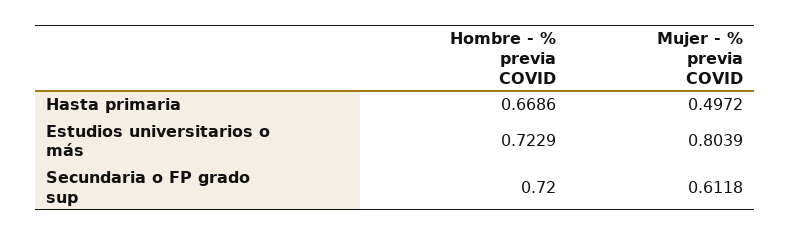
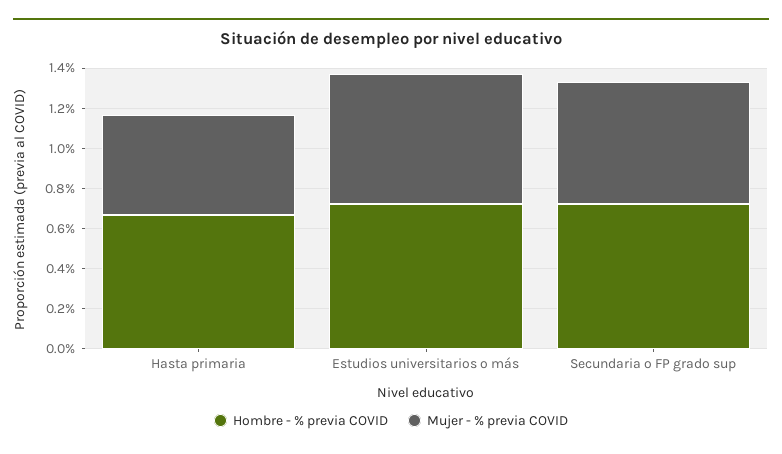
  {
    "Hombre - % previa COVID": {
      "Hasta primaria": 0.6686,
      "Estudios universitarios o más": 0.7229,
      "Secundaria o FP grado sup": 0.72
    },
    "Mujer - % previa COVID": {
      "Hasta primaria": 0.4972,
-     "Estudios universitarios o más": 0.8039,
+     "Estudios universitarios o más": 0.65,
      "Secundaria o FP grado sup": 0.6118
    }
  }

